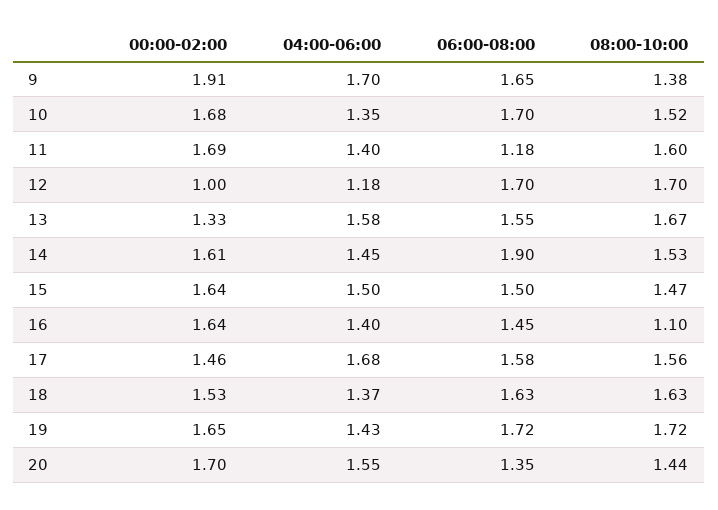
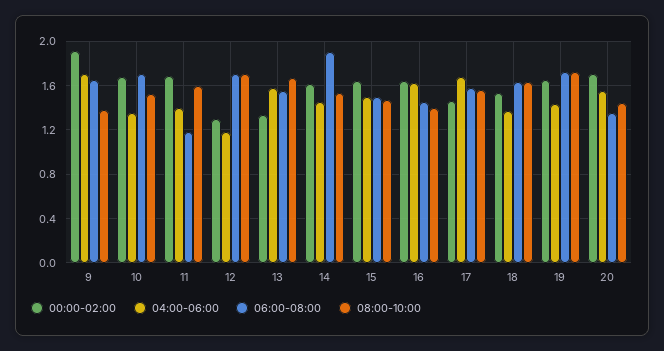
  {
    "00:00-02:00": {
      "9": 1.91,
      "10": 1.68,
      "11": 1.69,
-     "12": 1,
+     "12": 1.3,
      "13": 1.33,
      "14": 1.61,
      "15": 1.64,
      "16": 1.64,
      "17": 1.46,
      "18": 1.53,
      "19": 1.65,
      "20": 1.7
    },
    "04:00-06:00": {
      "9": 1.7,
      "10": 1.35,
      "11": 1.4,
      "12": 1.18,
      "13": 1.58,
      "14": 1.45,
      "15": 1.5,
-     "16": 1.4,
+     "16": 1.6,
      "17": 1.68,
      "18": 1.37,
      "19": 1.43,
      "20": 1.55
    },
    "06:00-08:00": {
      "9": 1.65,
      "10": 1.7,
      "11": 1.18,
      "12": 1.7,
      "13": 1.55,
      "14": 1.9,
      "15": 1.5,
      "16": 1.45,
      "17": 1.58,
      "18": 1.63,
      "19": 1.72,
      "20": 1.35
    },
    "08:00-10:00": {
      "9": 1.38,
      "10": 1.52,
      "11": 1.6,
      "12": 1.7,
      "13": 1.67,
      "14": 1.53,
      "15": 1.47,
-     "16": 1.1,
+     "16": 1.4,
      "17": 1.56,
      "18": 1.63,
      "19": 1.72,
      "20": 1.44
    }
  }

